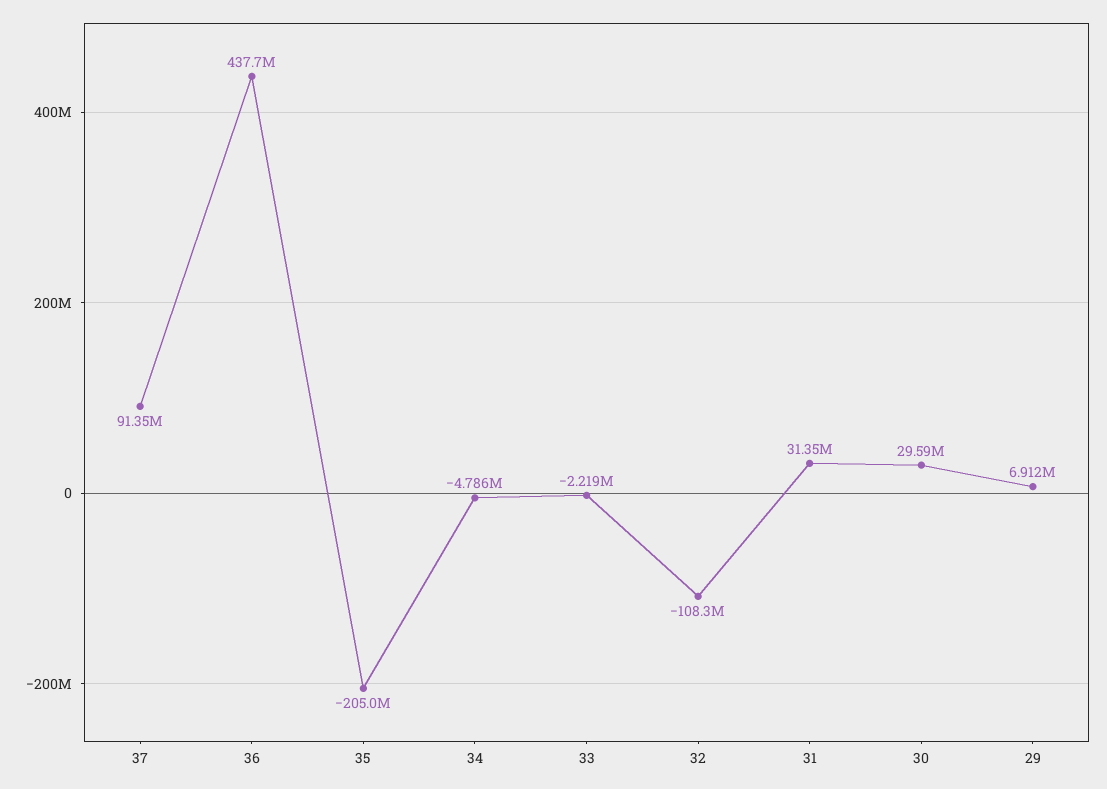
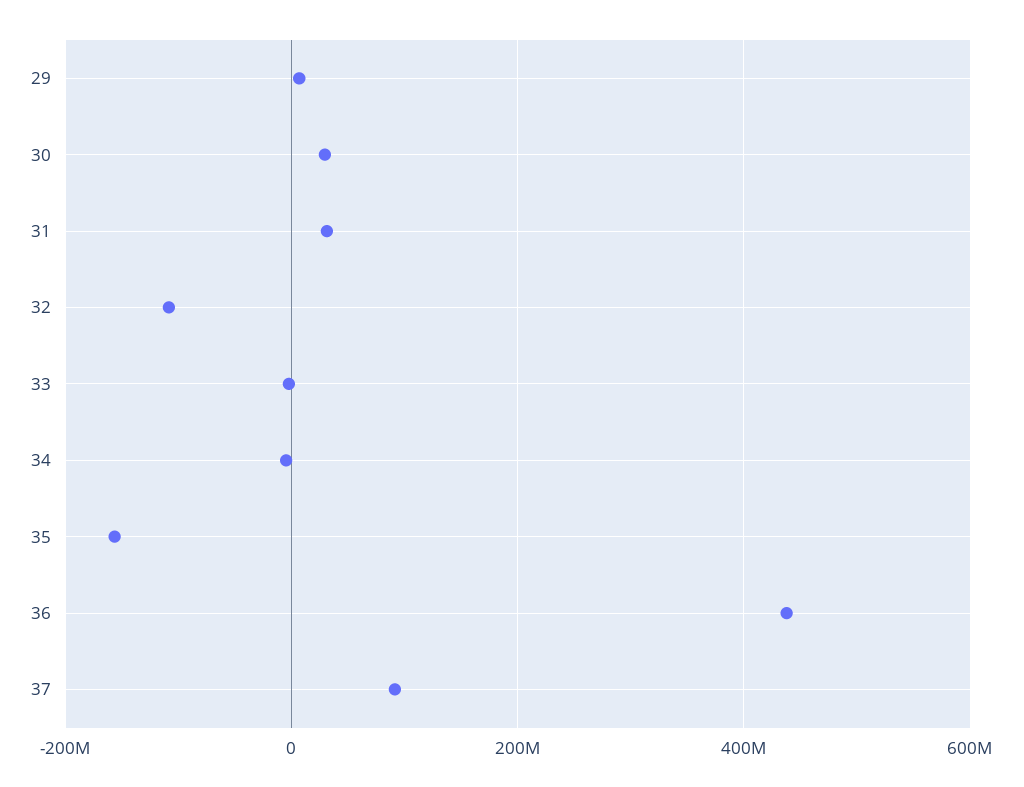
  {
    "37": 91350000,
    "36": 437700000,
-   "35": -205000000,
+   "35": -160000000,
    "34": -4786000,
    "33": -2219000,
    "32": -108300000,
    "31": 31350000,
    "30": 29590000,
    "29": 6912000
  }

